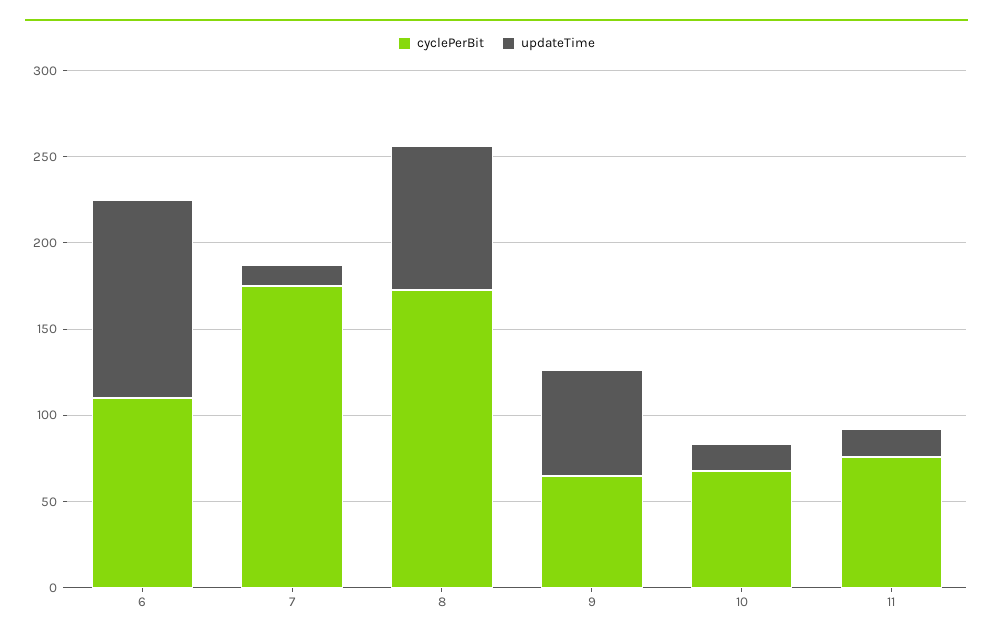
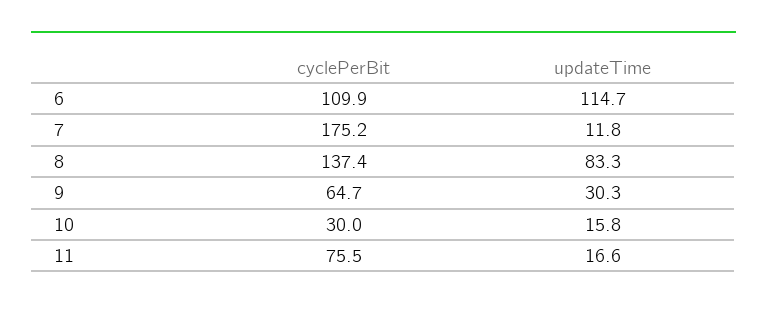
  {
    "cyclePerBit": {
      "6": 109.9,
      "7": 175.2,
-     "8": 170,
+     "8": 137.4,
      "9": 64.7,
-     "10": 70,
+     "10": 30,
      "11": 75.5
    },
    "updateTime": {
      "6": 114.7,
      "7": 11.8,
      "8": 83.3,
-     "9": 60,
+     "9": 30.3,
      "10": 15.8,
      "11": 16.6
    }
  }

